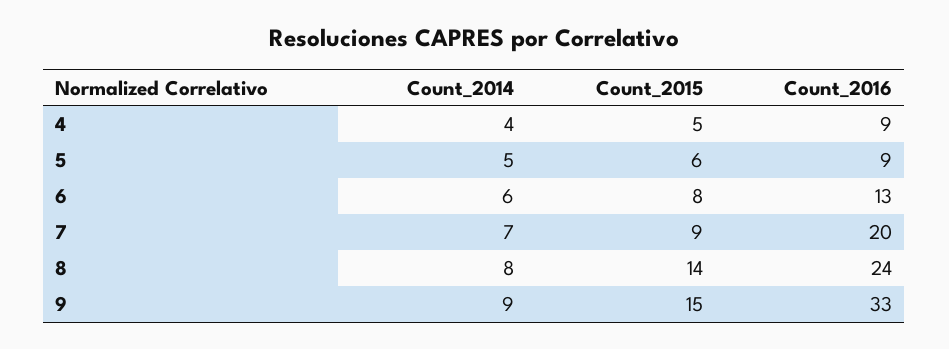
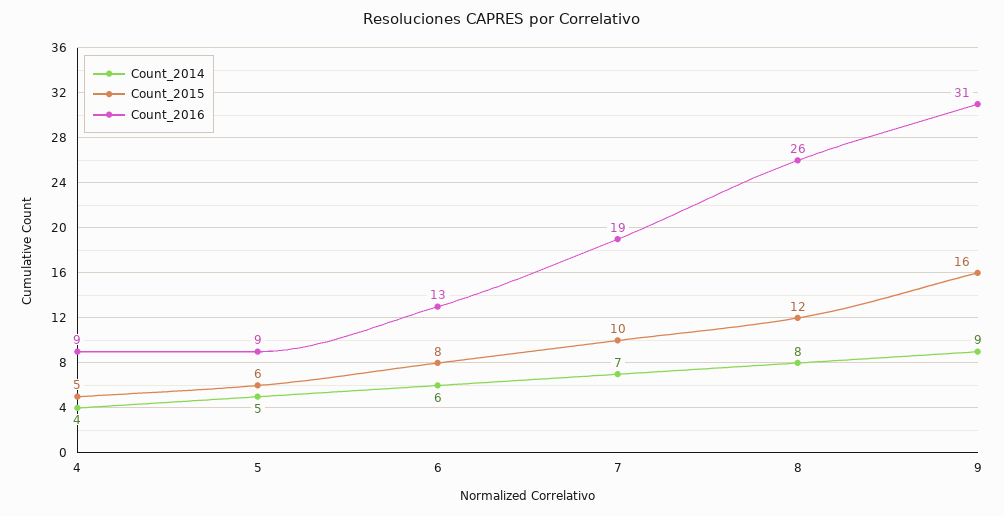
  {
    "Count_2014": {
      "4": 4,
      "5": 5,
      "6": 6,
      "7": 7,
      "8": 8,
      "9": 9
    },
    "Count_2015": {
      "4": 5,
      "5": 6,
      "6": 8,
-     "7": 9,
+     "7": 10,
-     "8": 14,
+     "8": 12,
-     "9": 15
+     "9": 16
    },
    "Count_2016": {
      "4": 9,
      "5": 9,
      "6": 13,
-     "7": 20,
+     "7": 19,
-     "8": 24,
+     "8": 26,
-     "9": 33
+     "9": 31
    }
  }

